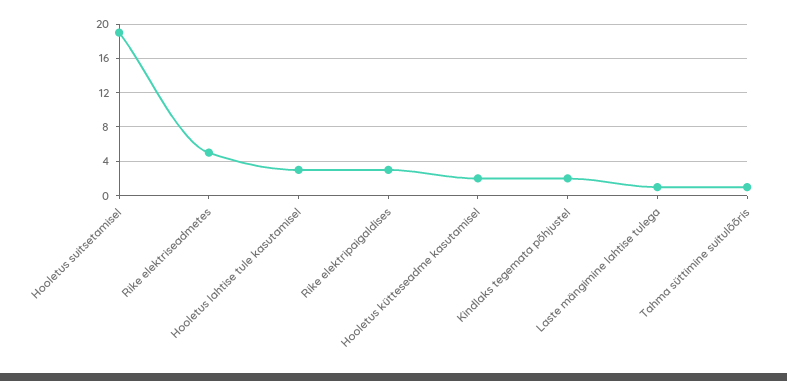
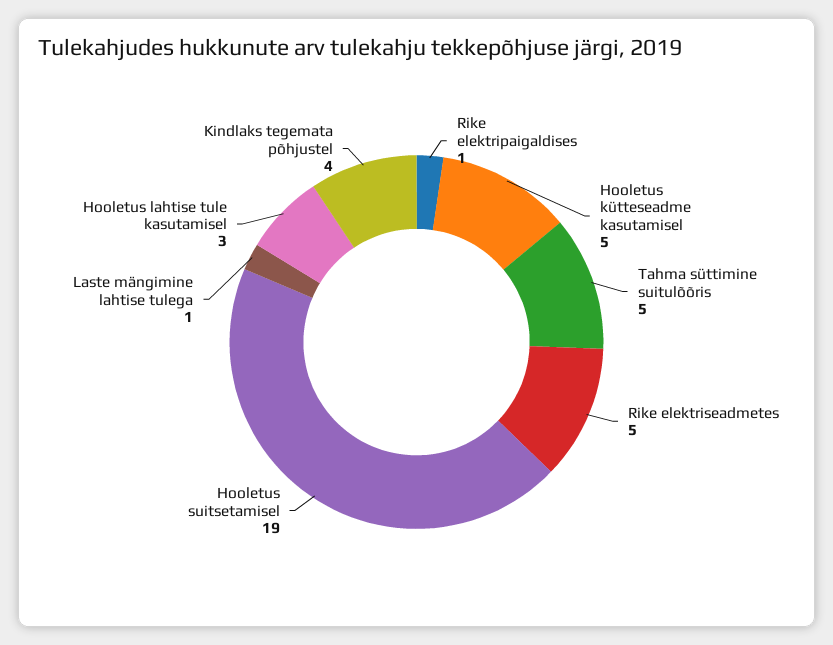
  {
    "Hooletus suitsetamisel": 19,
    "Rike elektriseadmetes": 5,
    "Hooletus lahtise tule kasutamisel": 3,
-   "Rike elektripaigaldises": 3,
+   "Rike elektripaigaldises": 1,
-   "Hooletus kütteseadme kasutamisel": 2,
+   "Hooletus kütteseadme kasutamisel": 5,
-   "Kindlaks tegemata põhjustel": 2,
+   "Kindlaks tegemata põhjustel": 4,
    "Laste mängimine lahtise tulega": 1,
-   "Tahma süttimine suitulõõris": 1
+   "Tahma süttimine suitulõõris": 5
  }

